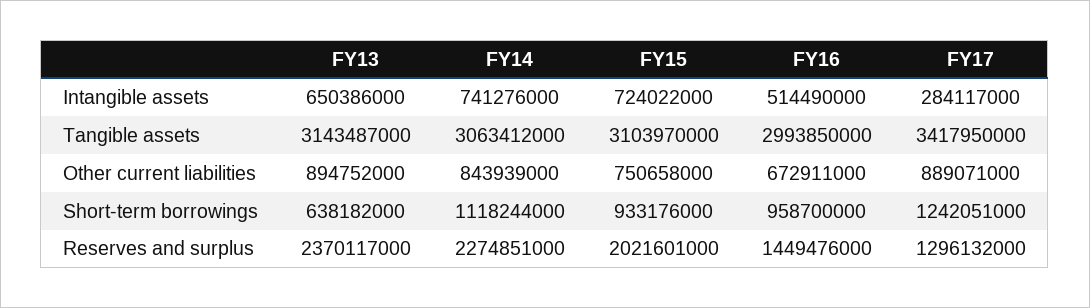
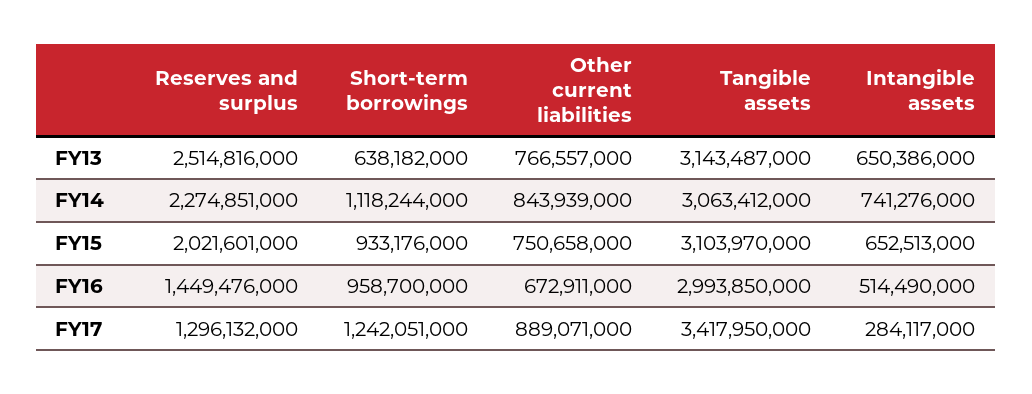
  {
    "FY13": {
      "Intangible assets": 650386000,
      "Tangible assets": 3143487000,
-     "Other current liabilities": 894752000,
+     "Other current liabilities": 766557000,
      "Short-term borrowings": 638182000,
-     "Reserves and surplus": 2370117000
+     "Reserves and surplus": 2514816000
    },
    "FY14": {
      "Intangible assets": 741276000,
      "Tangible assets": 3063412000,
      "Other current liabilities": 843939000,
      "Short-term borrowings": 1118244000,
      "Reserves and surplus": 2274851000
    },
    "FY15": {
-     "Intangible assets": 724022000,
+     "Intangible assets": 652513000,
      "Tangible assets": 3103970000,
      "Other current liabilities": 750658000,
      "Short-term borrowings": 933176000,
      "Reserves and surplus": 2021601000
    },
    "FY16": {
      "Intangible assets": 514490000,
      "Tangible assets": 2993850000,
      "Other current liabilities": 672911000,
      "Short-term borrowings": 958700000,
      "Reserves and surplus": 1449476000
    },
    "FY17": {
      "Intangible assets": 284117000,
      "Tangible assets": 3417950000,
      "Other current liabilities": 889071000,
      "Short-term borrowings": 1242051000,
      "Reserves and surplus": 1296132000
    }
  }

